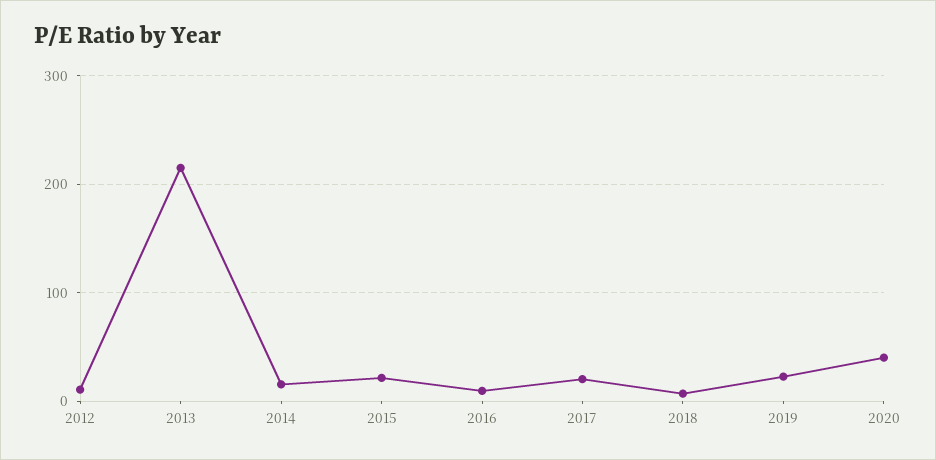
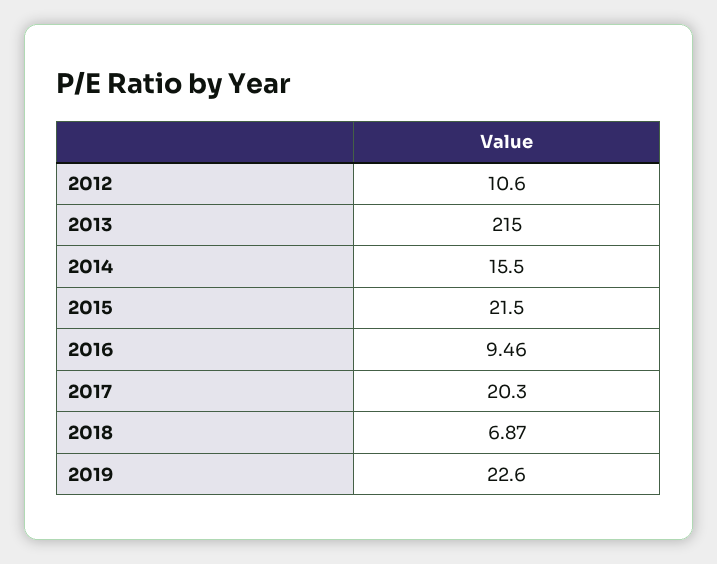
  {
    "2012": 10.6,
    "2013": 215,
    "2014": 15.5,
    "2015": 21.5,
    "2016": 9.46,
    "2017": 20.3,
    "2018": 6.87,
-   "2019": 22.6,
+   "2019": 22.6
-   "2020": 40
  }

